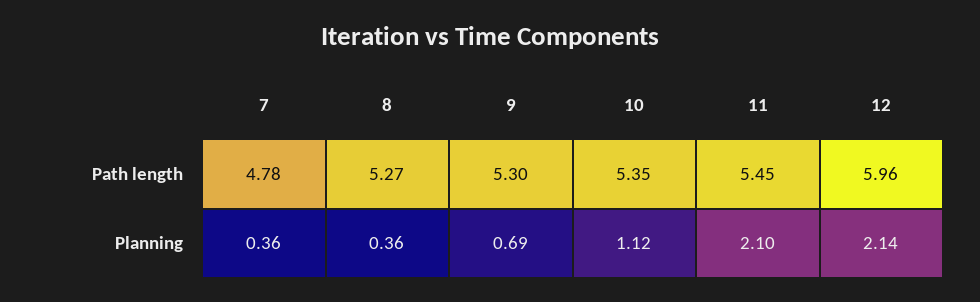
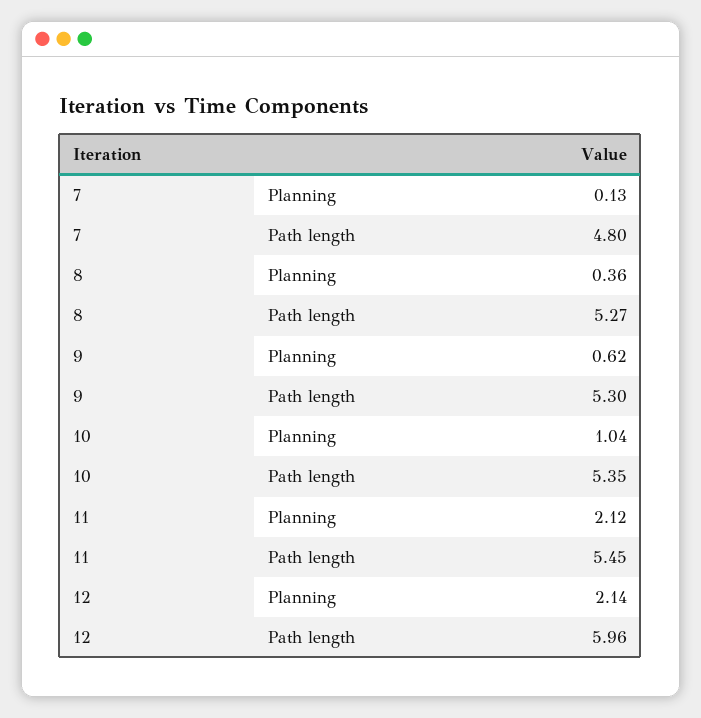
  {
    "7": {
-     "Path length": 4.78,
+     "Path length": 4.8,
-     "Planning": 0.36
+     "Planning": 0.13
    },
    "8": {
      "Path length": 5.27,
      "Planning": 0.36
    },
    "9": {
      "Path length": 5.3,
-     "Planning": 0.69
+     "Planning": 0.62
    },
    "10": {
      "Path length": 5.35,
-     "Planning": 1.12
+     "Planning": 1.04
    },
    "11": {
      "Path length": 5.45,
-     "Planning": 2.1
+     "Planning": 2.12
    },
    "12": {
      "Path length": 5.96,
      "Planning": 2.14
    }
  }

